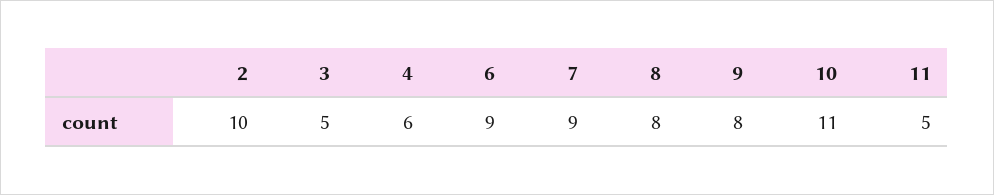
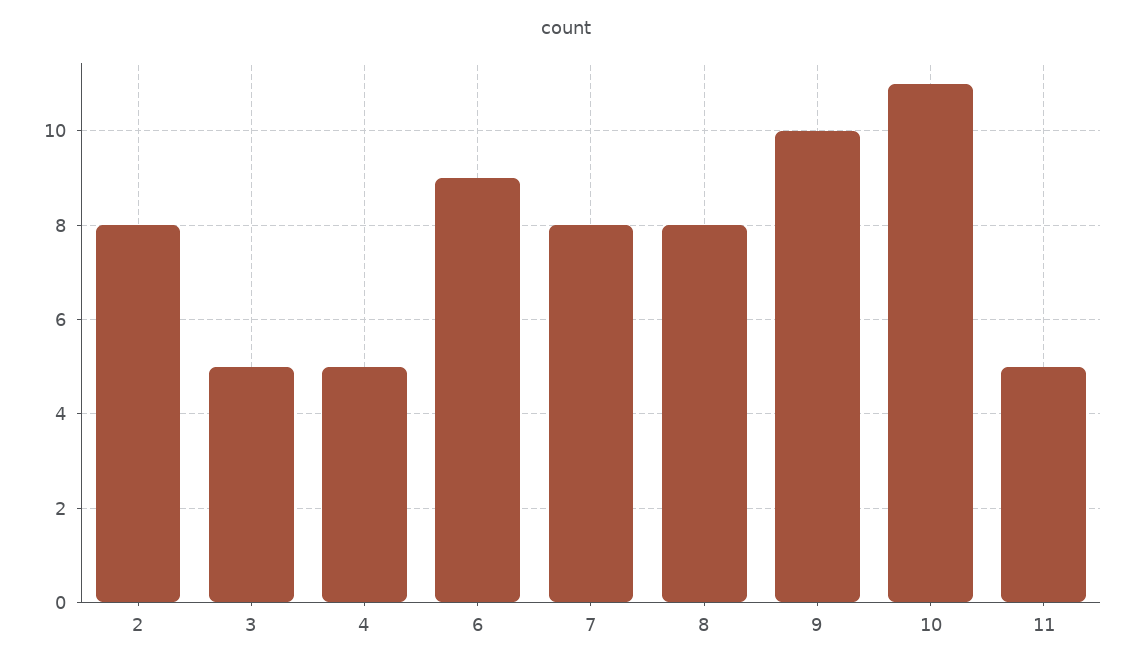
  {
-   "2": 10,
+   "2": 8,
    "3": 5,
-   "4": 6,
+   "4": 5,
    "6": 9,
-   "7": 9,
+   "7": 8,
    "8": 8,
-   "9": 8,
+   "9": 10,
    "10": 11,
    "11": 5
  }

